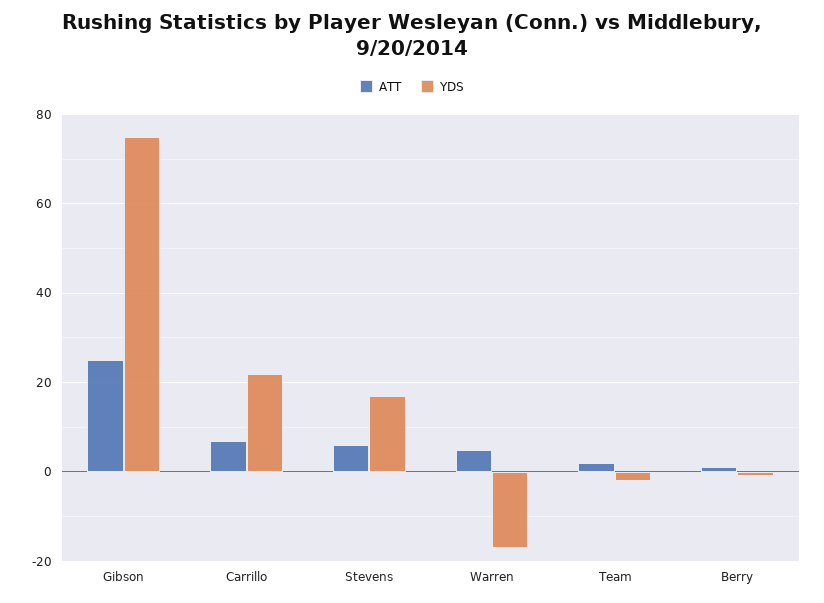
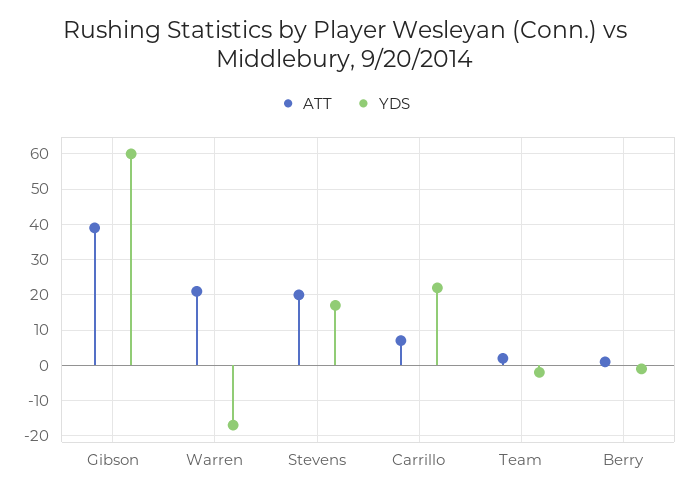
  {
    "ATT": {
-     "Gibson": 25,
+     "Gibson": 40,
      "Carrillo": 5,
-     "Stevens": 5,
+     "Stevens": 20,
-     "Warren": 5,
+     "Warren": 20,
      "Team": 0,
      "Berry": 0
    },
    "YDS": {
-     "Gibson": 75,
+     "Gibson": 60,
      "Carrillo": 20,
      "Stevens": 15,
      "Warren": -15,
      "Team": 0,
      "Berry": 0
    }
  }

